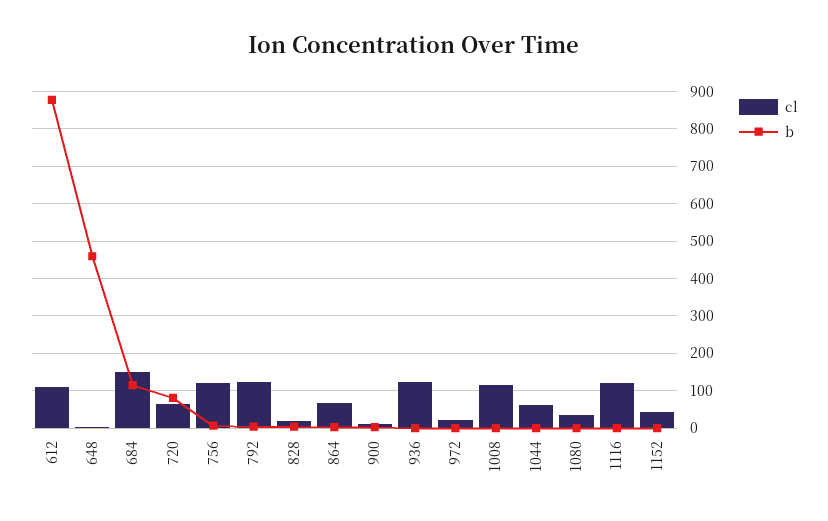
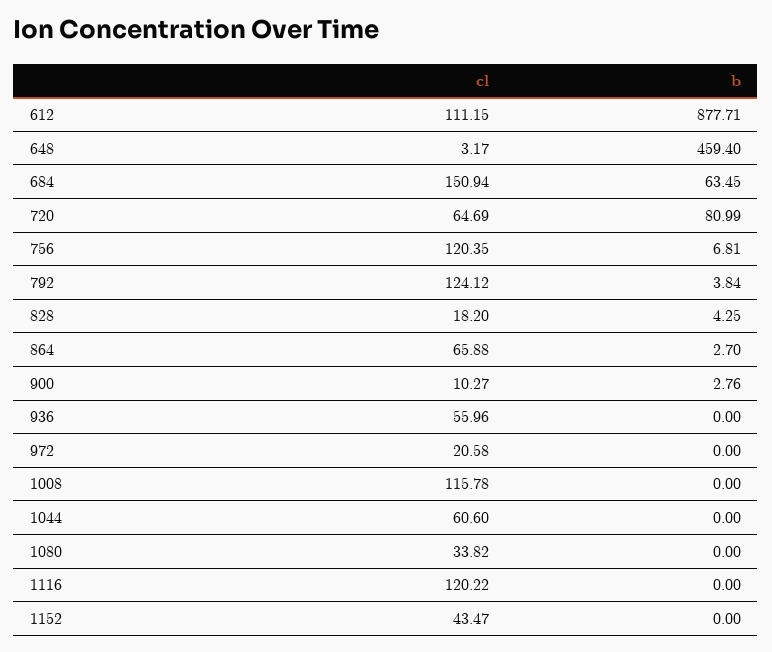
  {
    "cl": {
      "612": 111.15,
      "648": 3.17,
      "684": 150.94,
      "720": 64.69,
      "756": 120.35,
      "792": 124.12,
      "828": 18.2,
      "864": 65.88,
      "900": 10.27,
-     "936": 120,
+     "936": 55.96,
      "972": 20.58,
      "1008": 115.78,
      "1044": 60.6,
      "1080": 33.82,
      "1116": 120.22,
      "1152": 43.47
    },
    "b": {
      "612": 877.71,
      "648": 459.4,
-     "684": 120,
+     "684": 63.45,
      "720": 80.99,
      "756": 6.81,
      "792": 3.84,
      "828": 4.25,
      "864": 2.7,
      "900": 2.76,
      "936": 0,
      "972": 0,
      "1008": 0,
      "1044": 0,
      "1080": 0,
      "1116": 0,
      "1152": 0
    }
  }

